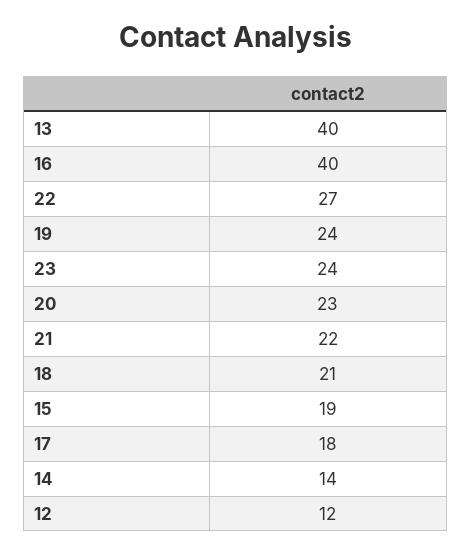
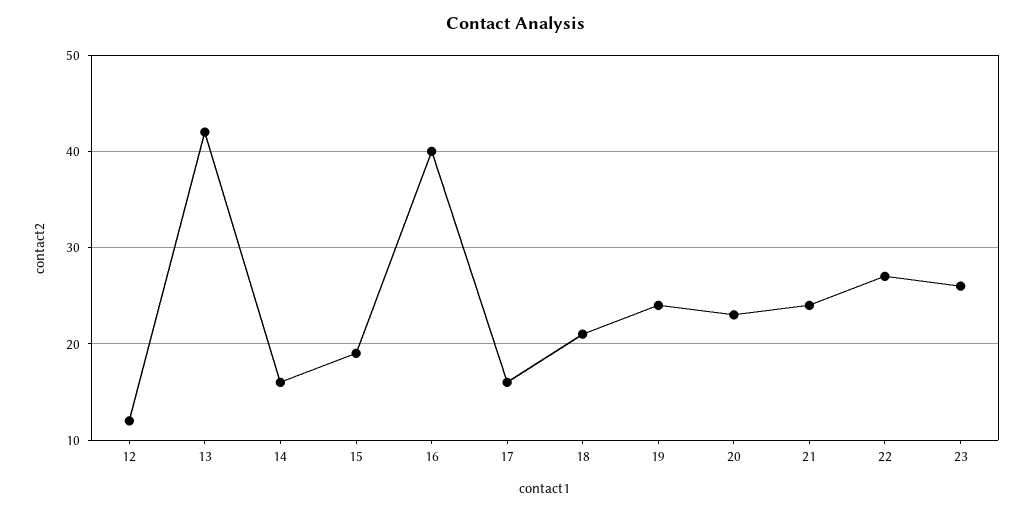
  {
-   "13": 40,
+   "13": 42,
    "16": 40,
    "22": 27,
    "19": 24,
-   "23": 24,
+   "23": 26,
    "20": 23,
-   "21": 22,
+   "21": 24,
    "18": 21,
    "15": 19,
-   "17": 18,
+   "17": 16,
-   "14": 14,
+   "14": 16,
    "12": 12
  }

